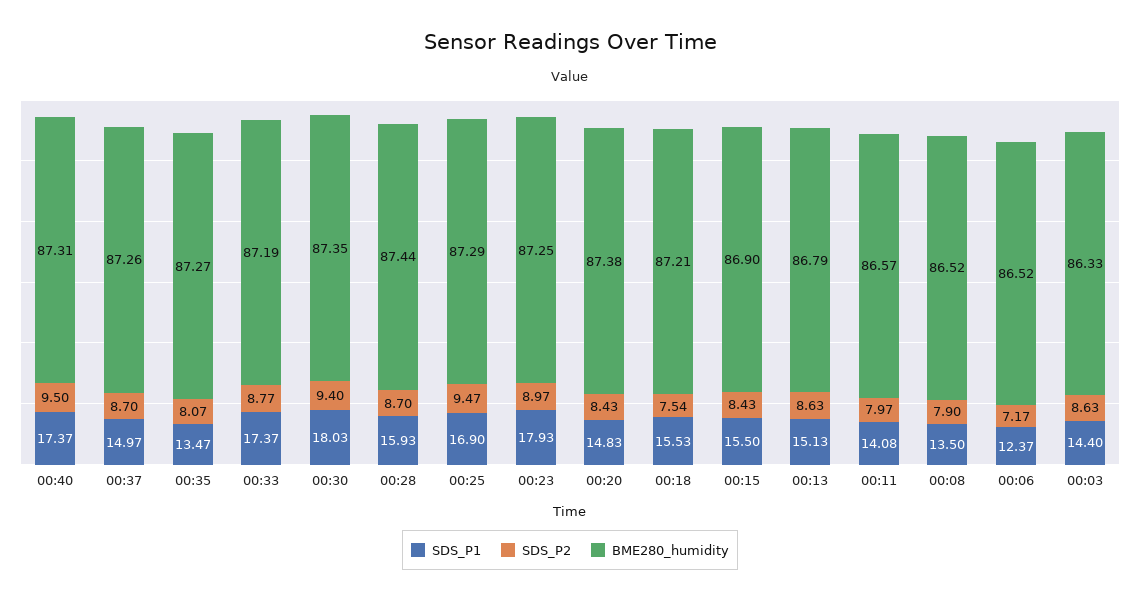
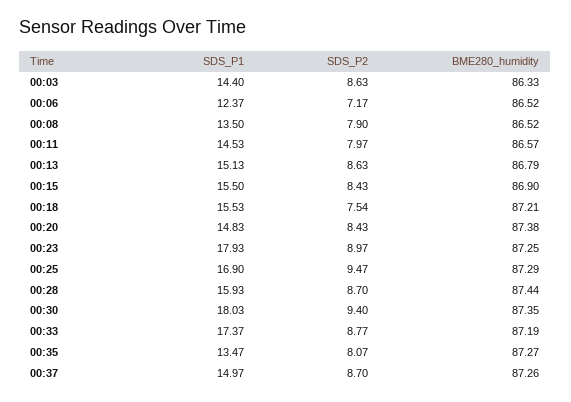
  {
    "SDS_P1": {
-     "00:40": 17.37,
      "00:37": 14.97,
      "00:35": 13.47,
      "00:33": 17.37,
      "00:30": 18.03,
      "00:28": 15.93,
      "00:25": 16.9,
      "00:23": 17.93,
      "00:20": 14.83,
      "00:18": 15.53,
      "00:15": 15.5,
      "00:13": 15.13,
-     "00:11": 14.08,
+     "00:11": 14.53,
      "00:08": 13.5,
      "00:06": 12.37,
      "00:03": 14.4
    },
    "SDS_P2": {
-     "00:40": 9.5,
      "00:37": 8.7,
      "00:35": 8.07,
      "00:33": 8.77,
      "00:30": 9.4,
      "00:28": 8.7,
      "00:25": 9.47,
      "00:23": 8.97,
      "00:20": 8.43,
      "00:18": 7.54,
      "00:15": 8.43,
      "00:13": 8.63,
      "00:11": 7.97,
      "00:08": 7.9,
      "00:06": 7.17,
      "00:03": 8.63
    },
    "BME280_humidity": {
-     "00:40": 87.31,
      "00:37": 87.26,
      "00:35": 87.27,
      "00:33": 87.19,
      "00:30": 87.35,
      "00:28": 87.44,
      "00:25": 87.29,
      "00:23": 87.25,
      "00:20": 87.38,
      "00:18": 87.21,
      "00:15": 86.9,
      "00:13": 86.79,
      "00:11": 86.57,
      "00:08": 86.52,
      "00:06": 86.52,
      "00:03": 86.33
    }
  }

